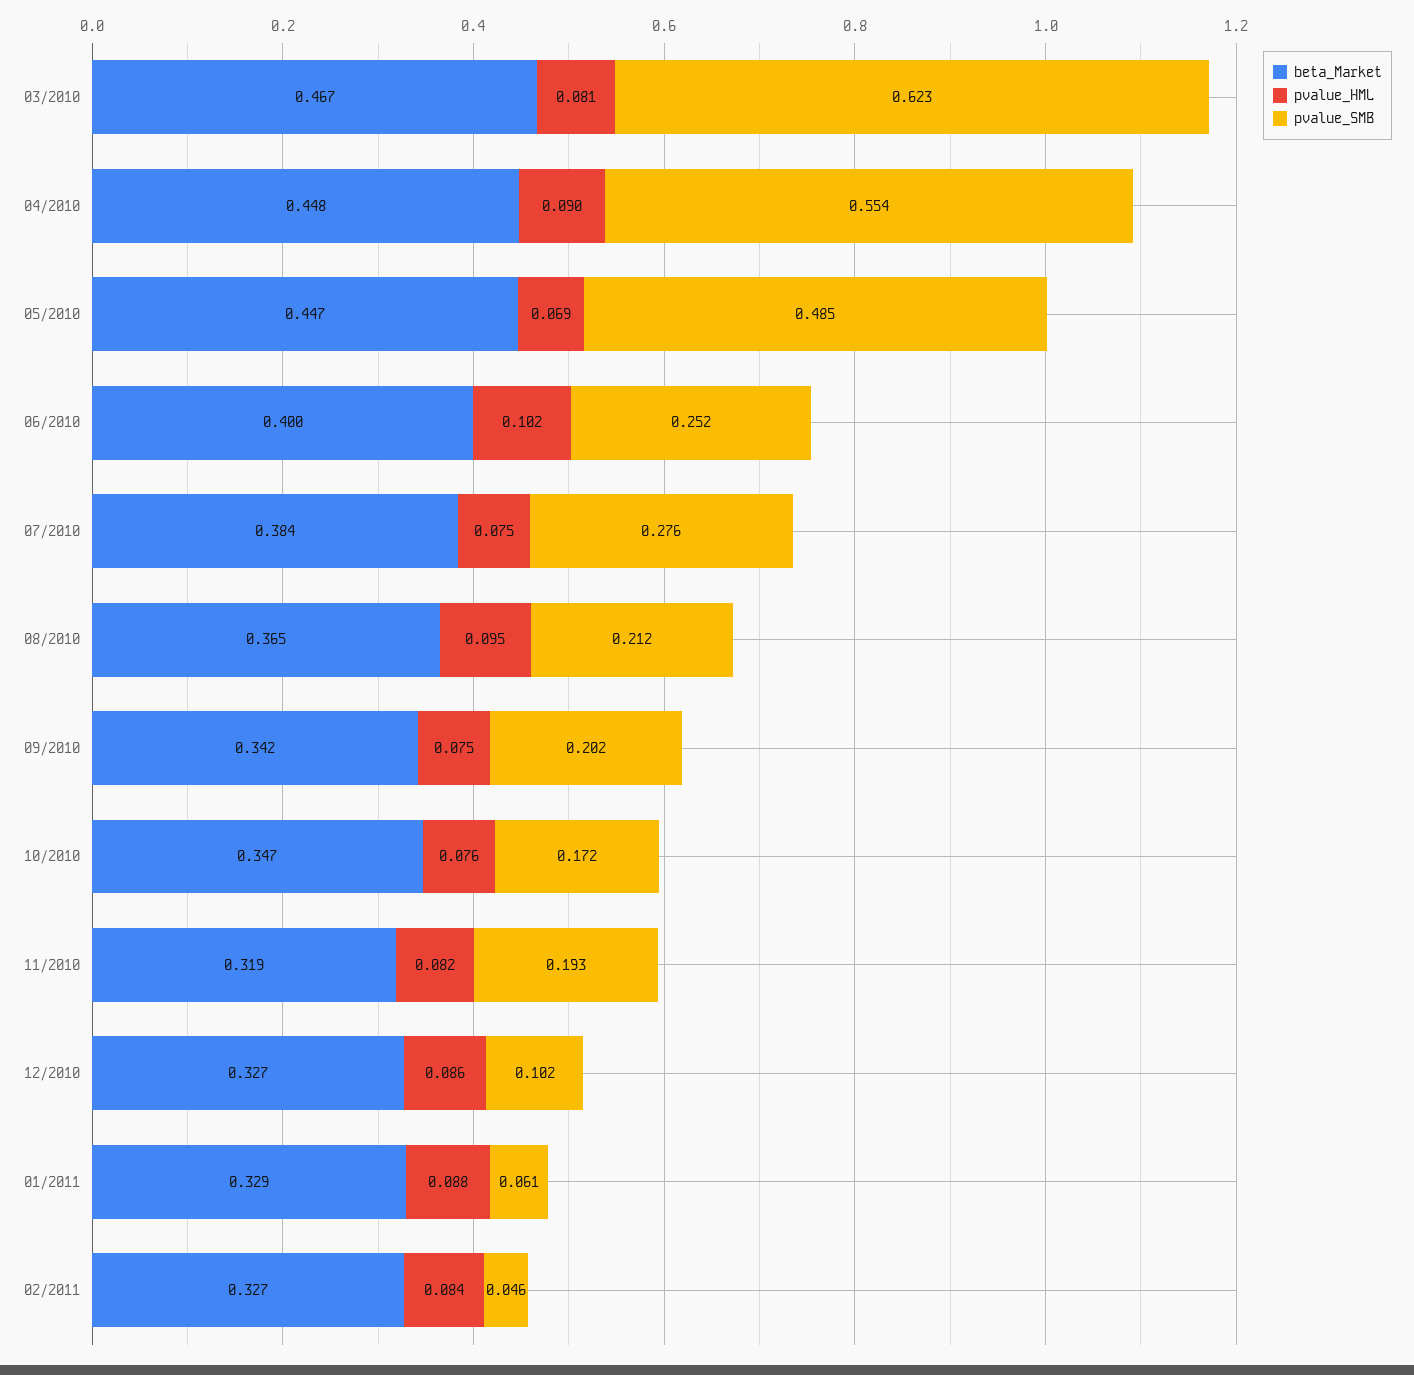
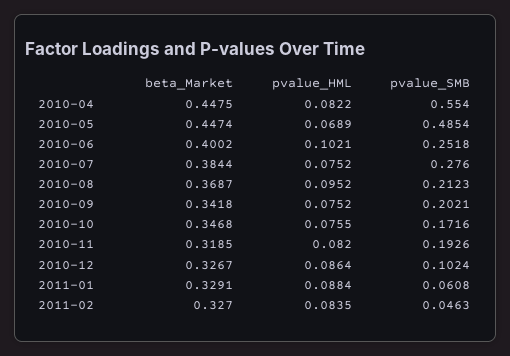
  {
    "beta_Market": {
-     "03/2010": 0.467,
      "04/2010": 0.4475,
      "05/2010": 0.4474,
      "06/2010": 0.4002,
      "07/2010": 0.3844,
-     "08/2010": 0.365,
+     "08/2010": 0.3687,
      "09/2010": 0.3418,
      "10/2010": 0.3468,
      "11/2010": 0.3185,
      "12/2010": 0.3267,
      "01/2011": 0.3291,
      "02/2011": 0.327
    },
    "pvalue_HML": {
-     "03/2010": 0.081,
-     "04/2010": 0.09,
+     "04/2010": 0.0822,
      "05/2010": 0.0689,
      "06/2010": 0.1021,
      "07/2010": 0.0752,
      "08/2010": 0.0952,
      "09/2010": 0.0752,
      "10/2010": 0.0755,
      "11/2010": 0.082,
      "12/2010": 0.0864,
      "01/2011": 0.0884,
      "02/2011": 0.0835
    },
    "pvalue_SMB": {
-     "03/2010": 0.623,
      "04/2010": 0.554,
      "05/2010": 0.4854,
      "06/2010": 0.2518,
      "07/2010": 0.276,
      "08/2010": 0.2123,
      "09/2010": 0.2021,
      "10/2010": 0.1716,
      "11/2010": 0.1926,
      "12/2010": 0.1024,
      "01/2011": 0.0608,
      "02/2011": 0.0463
    }
  }

